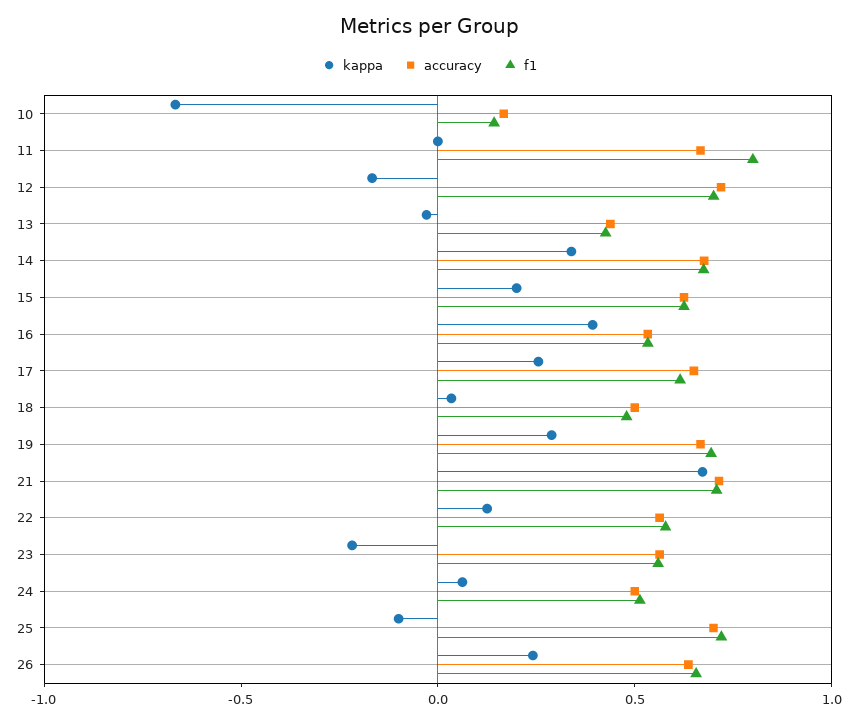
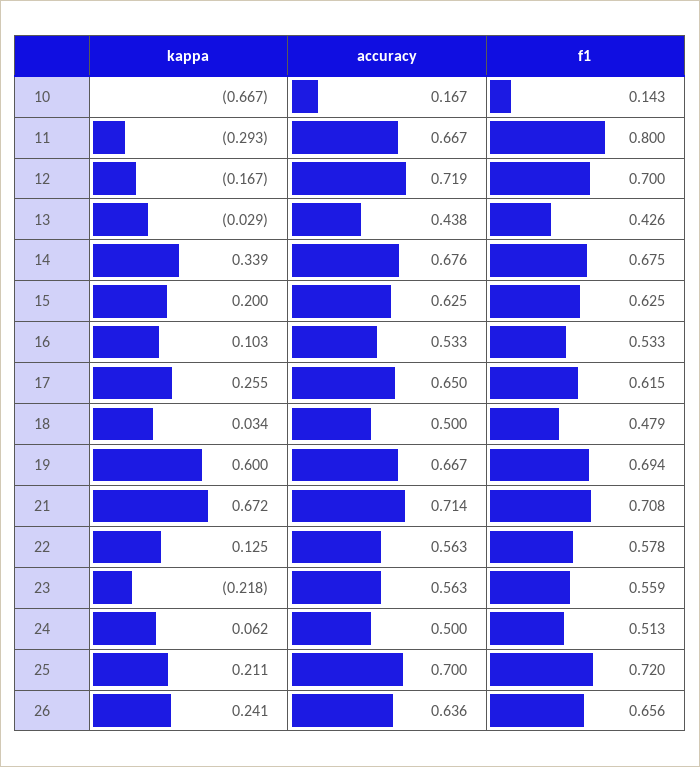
  {
    "kappa": {
      "10": -0.667,
-     "11": 0,
+     "11": -0.293,
      "12": -0.167,
      "13": -0.029,
      "14": 0.339,
      "15": 0.2,
-     "16": 0.4,
+     "16": 0.103,
      "17": 0.255,
      "18": 0.034,
-     "19": 0.3,
+     "19": 0.6,
      "21": 0.672,
      "22": 0.125,
      "23": -0.218,
      "24": 0.062,
-     "25": -0.1,
+     "25": 0.211,
      "26": 0.241
    },
    "accuracy": {
      "10": 0.167,
      "11": 0.667,
      "12": 0.719,
      "13": 0.438,
      "14": 0.676,
      "15": 0.625,
      "16": 0.533,
      "17": 0.65,
      "18": 0.5,
      "19": 0.667,
      "21": 0.714,
      "22": 0.563,
      "23": 0.563,
      "24": 0.5,
      "25": 0.7,
      "26": 0.636
    },
    "f1": {
      "10": 0.143,
      "11": 0.8,
      "12": 0.7,
      "13": 0.426,
      "14": 0.675,
      "15": 0.625,
      "16": 0.533,
      "17": 0.615,
      "18": 0.479,
      "19": 0.694,
      "21": 0.708,
      "22": 0.578,
      "23": 0.559,
      "24": 0.513,
      "25": 0.72,
      "26": 0.656
    }
  }

